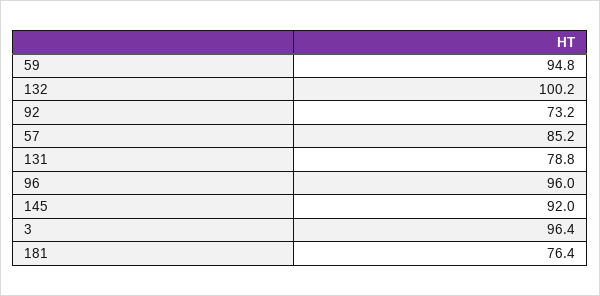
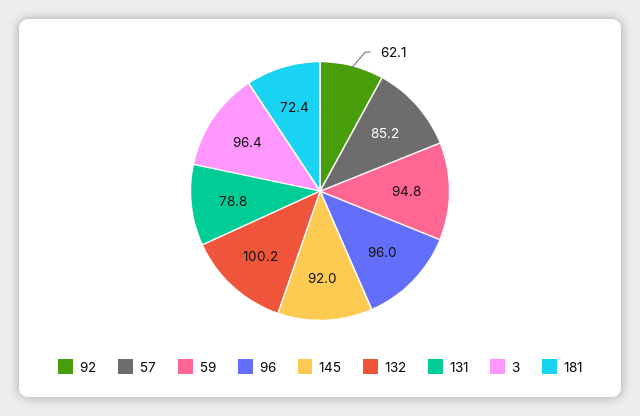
  {
    "59": 94.8,
    "132": 100.2,
-   "92": 73.2,
+   "92": 62.1,
    "57": 85.2,
    "131": 78.8,
    "96": 96,
    "145": 92,
    "3": 96.4,
-   "181": 76.4
+   "181": 72.4
  }

